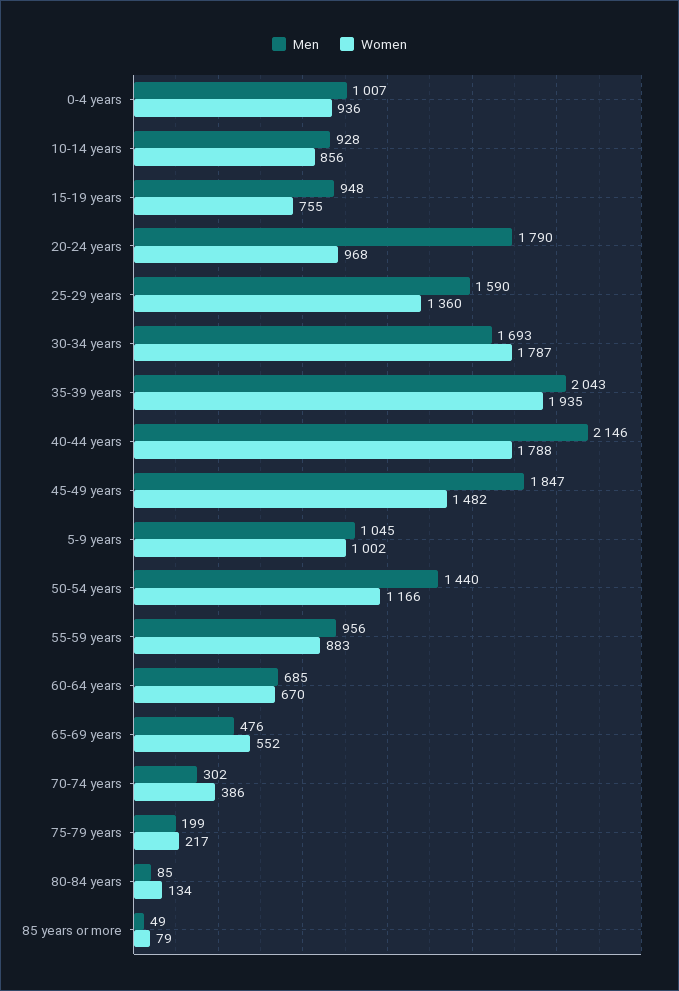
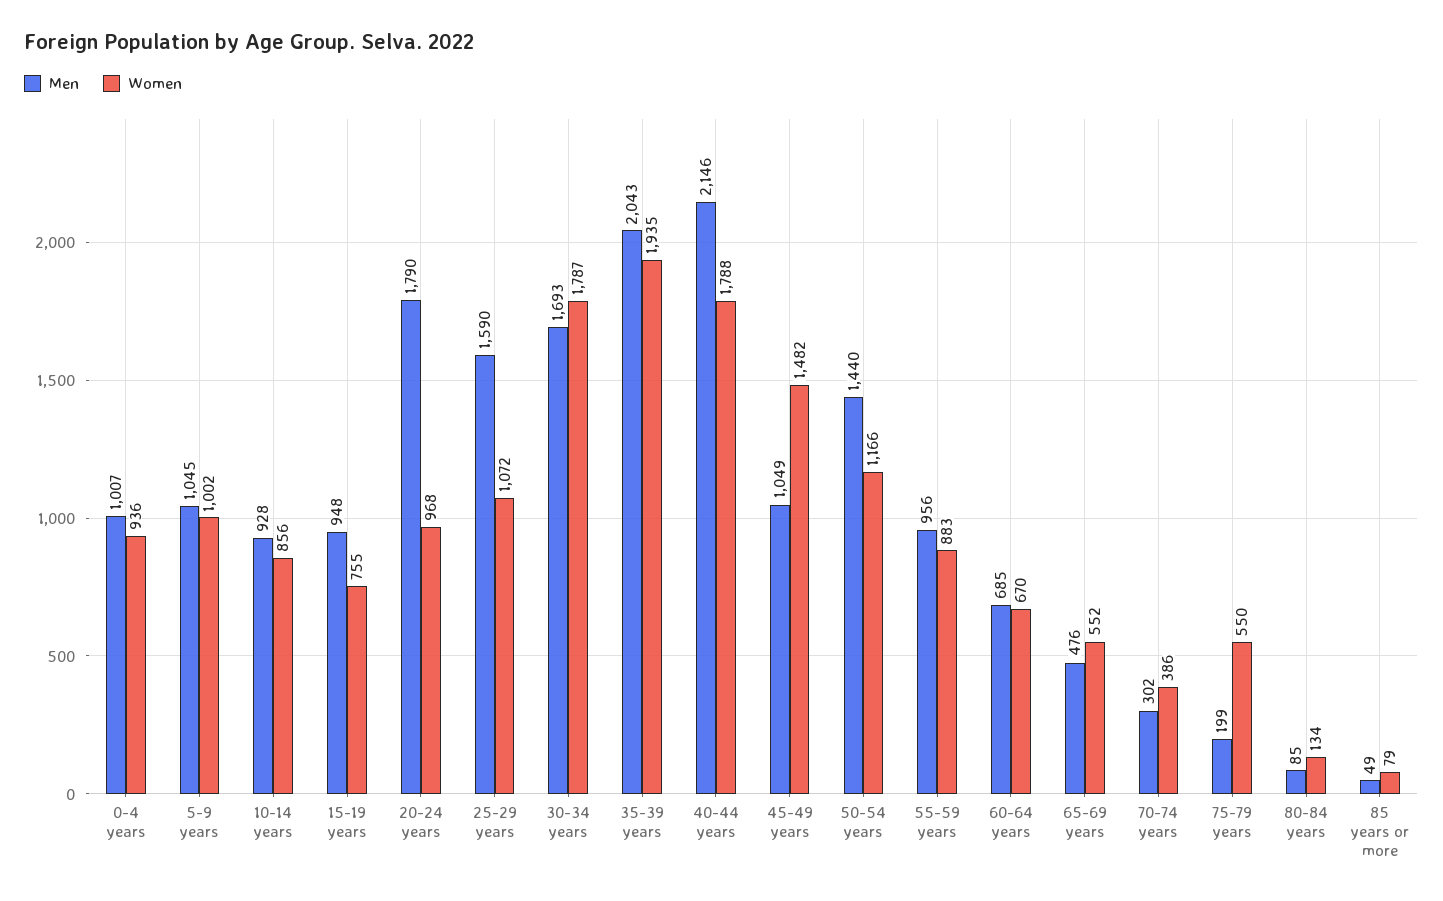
  {
    "Men": {
      "0-4 years": 1007,
      "10-14 years": 928,
      "15-19 years": 948,
      "20-24 years": 1790,
      "25-29 years": 1590,
      "30-34 years": 1693,
      "35-39 years": 2043,
      "40-44 years": 2146,
-     "45-49 years": 1847,
+     "45-49 years": 1049,
      "5-9 years": 1045,
      "50-54 years": 1440,
      "55-59 years": 956,
      "60-64 years": 685,
      "65-69 years": 476,
      "70-74 years": 302,
      "75-79 years": 199,
      "80-84 years": 85,
      "85 years or more": 49
    },
    "Women": {
      "0-4 years": 936,
      "10-14 years": 856,
      "15-19 years": 755,
      "20-24 years": 968,
-     "25-29 years": 1360,
+     "25-29 years": 1072,
      "30-34 years": 1787,
      "35-39 years": 1935,
      "40-44 years": 1788,
      "45-49 years": 1482,
      "5-9 years": 1002,
      "50-54 years": 1166,
      "55-59 years": 883,
      "60-64 years": 670,
      "65-69 years": 552,
      "70-74 years": 386,
-     "75-79 years": 217,
+     "75-79 years": 550,
      "80-84 years": 134,
      "85 years or more": 79
    }
  }

